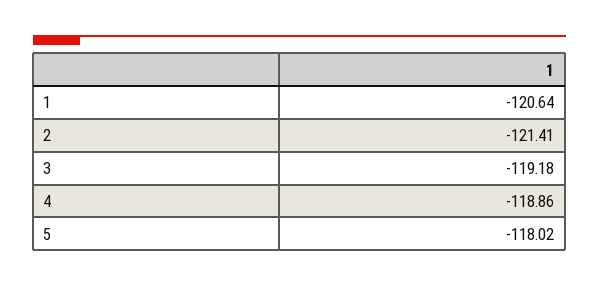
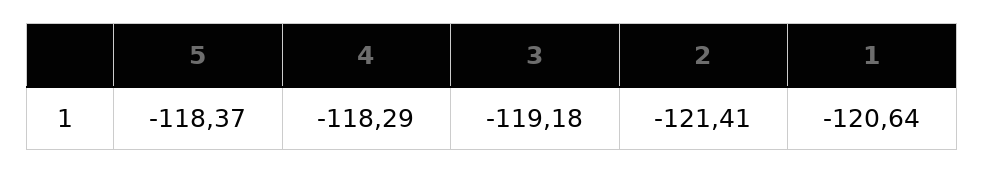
  {
    "1": -120.64,
    "2": -121.41,
    "3": -119.18,
-   "4": -118.86,
+   "4": -118.29,
-   "5": -118.02
+   "5": -118.37
  }

